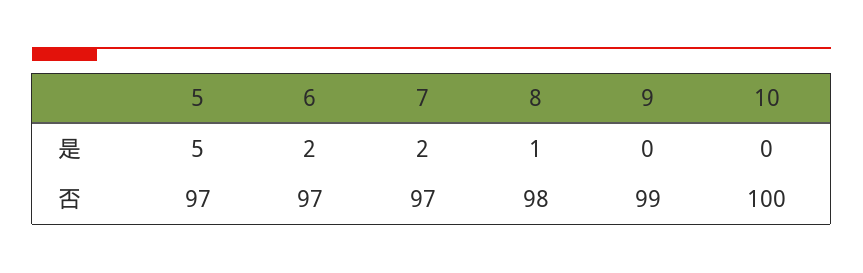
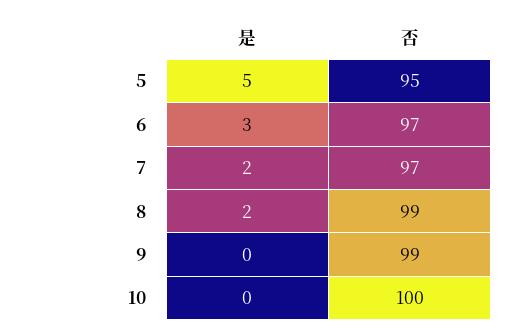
  {
    "5": {
      "是": 5,
-     "否": 97
+     "否": 95
    },
    "6": {
-     "是": 2,
+     "是": 3,
      "否": 97
    },
    "7": {
      "是": 2,
      "否": 97
    },
    "8": {
-     "是": 1,
+     "是": 2,
-     "否": 98
+     "否": 99
    },
    "9": {
      "是": 0,
      "否": 99
    },
    "10": {
      "是": 0,
      "否": 100
    }
  }

